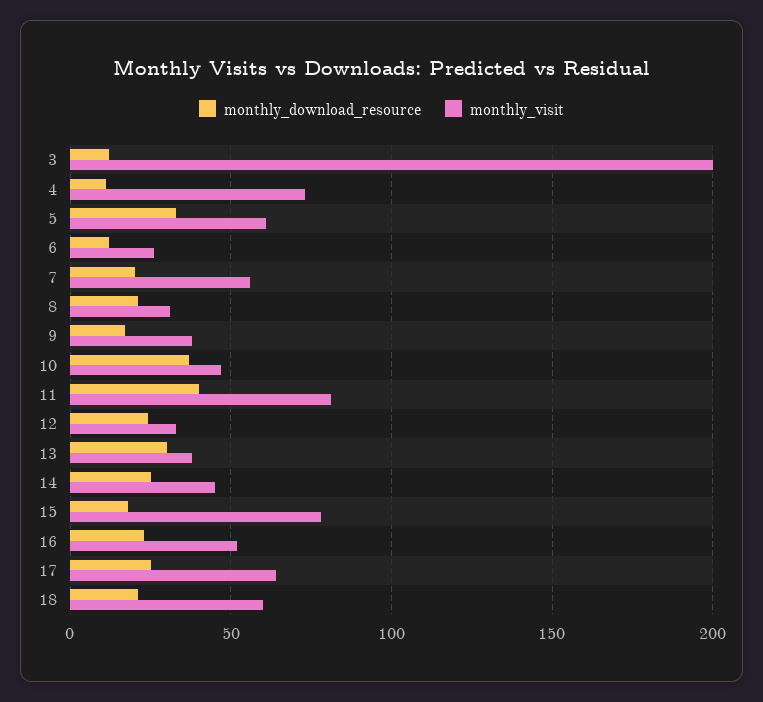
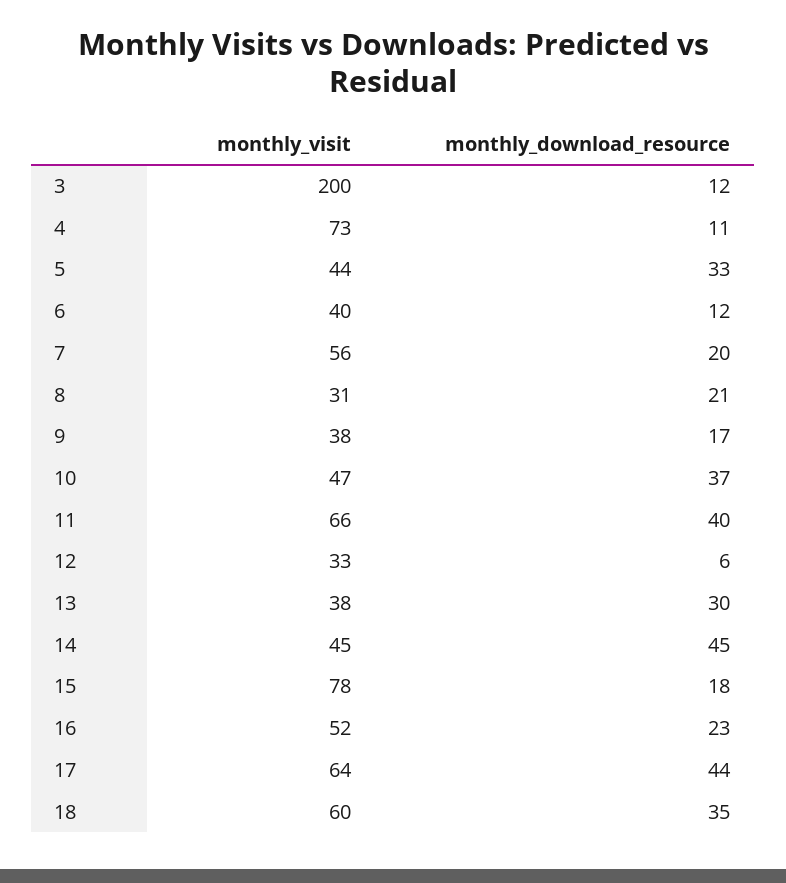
  {
    "monthly_download_resource": {
      "3": 12,
      "4": 11,
      "5": 33,
      "6": 12,
      "7": 20,
      "8": 21,
      "9": 17,
      "10": 37,
      "11": 40,
-     "12": 25,
+     "12": 6,
      "13": 30,
-     "14": 25,
+     "14": 45,
      "15": 18,
      "16": 23,
-     "17": 25,
+     "17": 44,
-     "18": 20
+     "18": 35
    },
    "monthly_visit": {
      "3": 200,
      "4": 73,
-     "5": 60,
+     "5": 44,
-     "6": 25,
+     "6": 40,
      "7": 56,
      "8": 31,
      "9": 38,
      "10": 47,
-     "11": 80,
+     "11": 66,
      "12": 33,
      "13": 38,
      "14": 45,
      "15": 78,
      "16": 52,
      "17": 64,
      "18": 60
    }
  }

